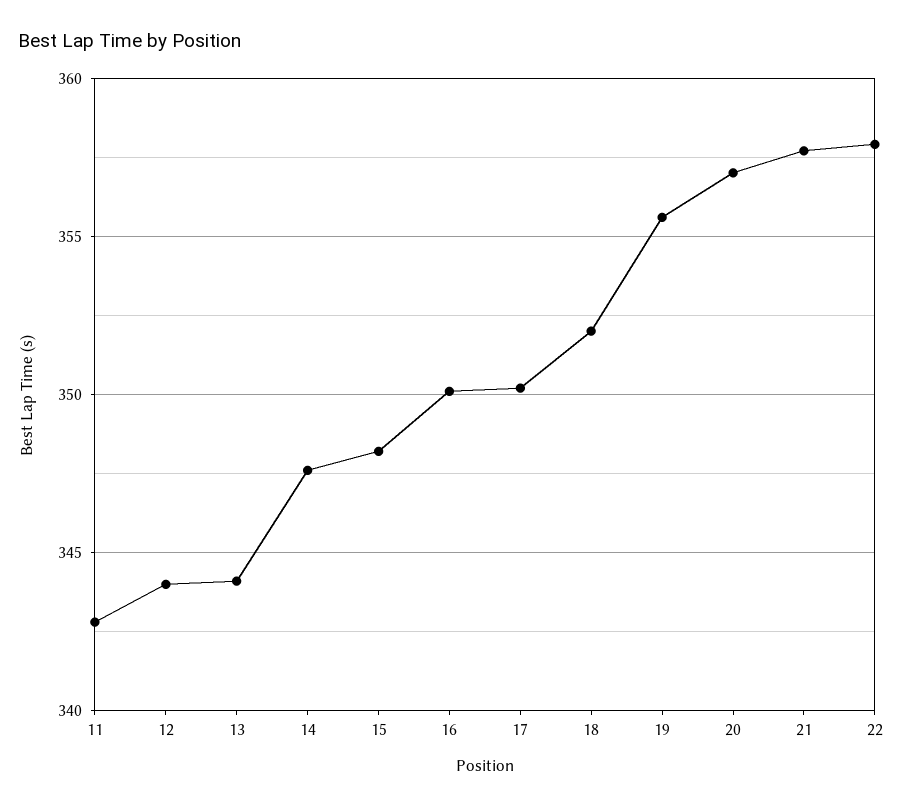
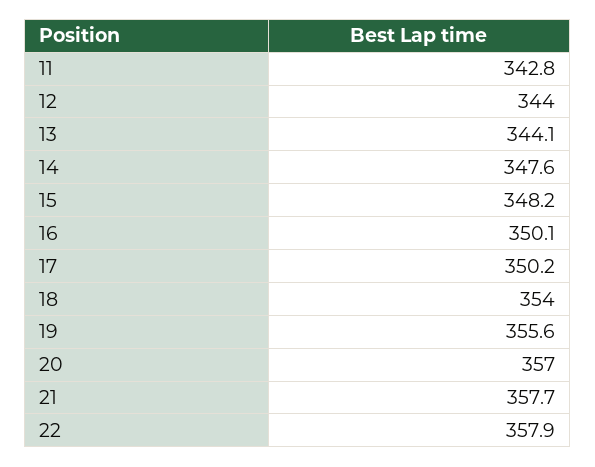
  {
    "11": 342.8,
    "12": 344,
    "13": 344.1,
    "14": 347.6,
    "15": 348.2,
    "16": 350.1,
    "17": 350.2,
-   "18": 352,
+   "18": 354,
    "19": 355.6,
    "20": 357,
    "21": 357.7,
    "22": 357.9
  }

